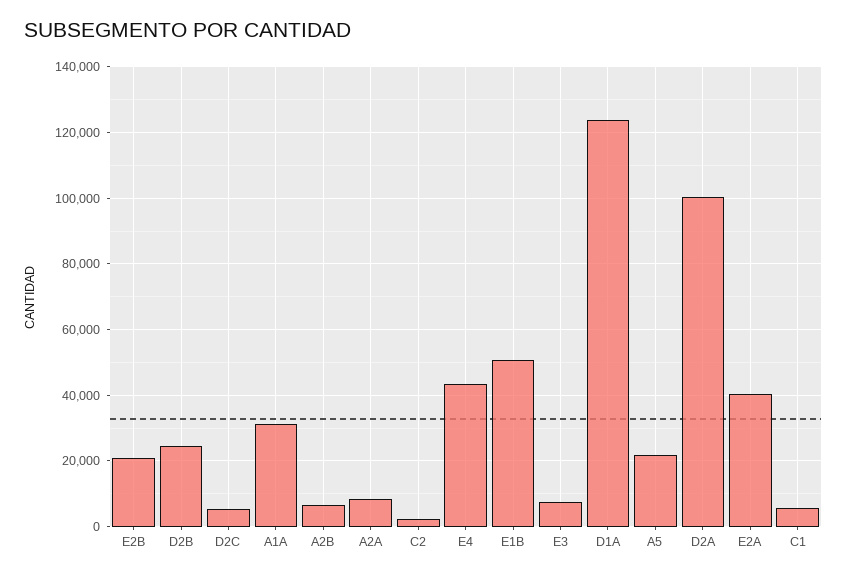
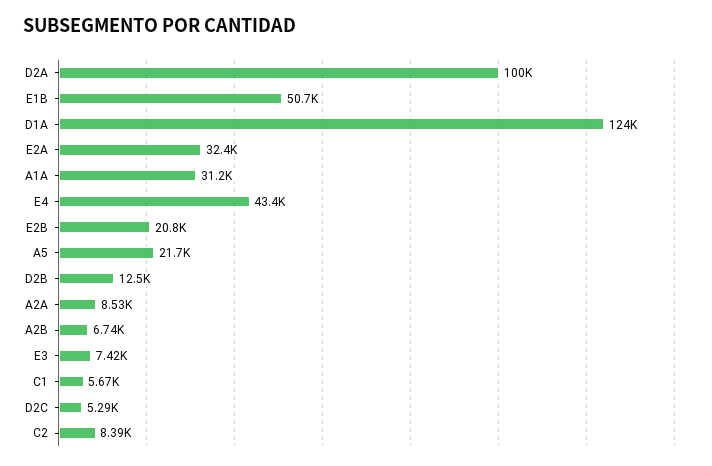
  {
    "E2B": 20800,
-   "D2B": 24000,
+   "D2B": 12500,
    "D2C": 5290,
    "A1A": 31200,
    "A2B": 6740,
    "A2A": 8530,
-   "C2": 2000,
+   "C2": 8390,
    "E4": 43400,
    "E1B": 50700,
    "E3": 7420,
    "D1A": 124000,
    "A5": 21700,
    "D2A": 100000,
-   "E2A": 40000,
+   "E2A": 32400,
    "C1": 5670
  }

